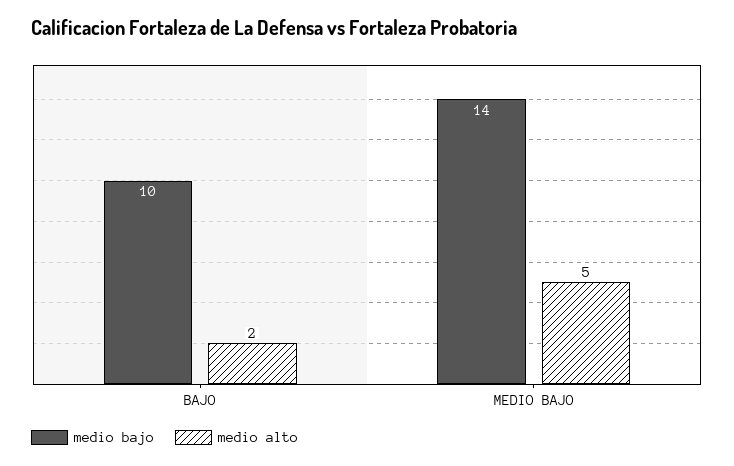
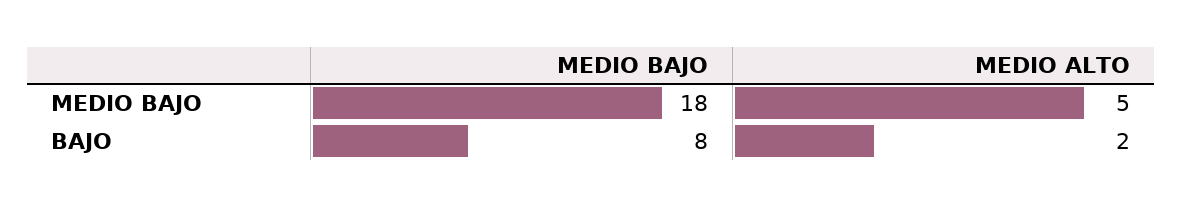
  {
    "medio bajo": {
-     "BAJO": 10,
+     "BAJO": 8,
-     "MEDIO BAJO": 14
+     "MEDIO BAJO": 18
    },
    "medio alto": {
      "BAJO": 2,
      "MEDIO BAJO": 5
    }
  }

